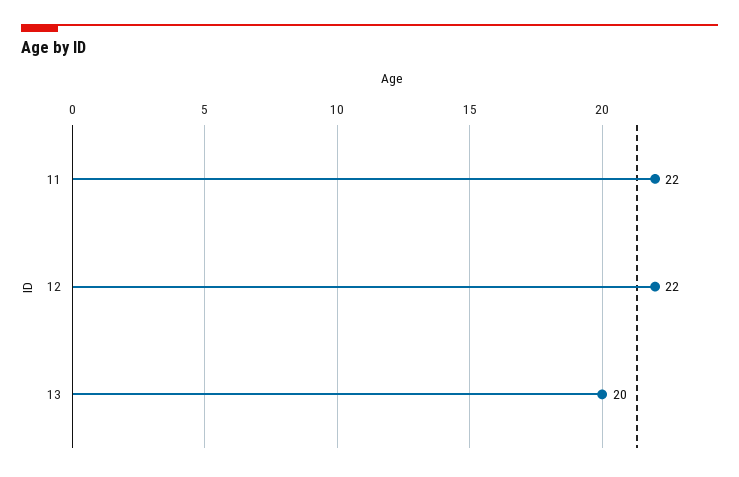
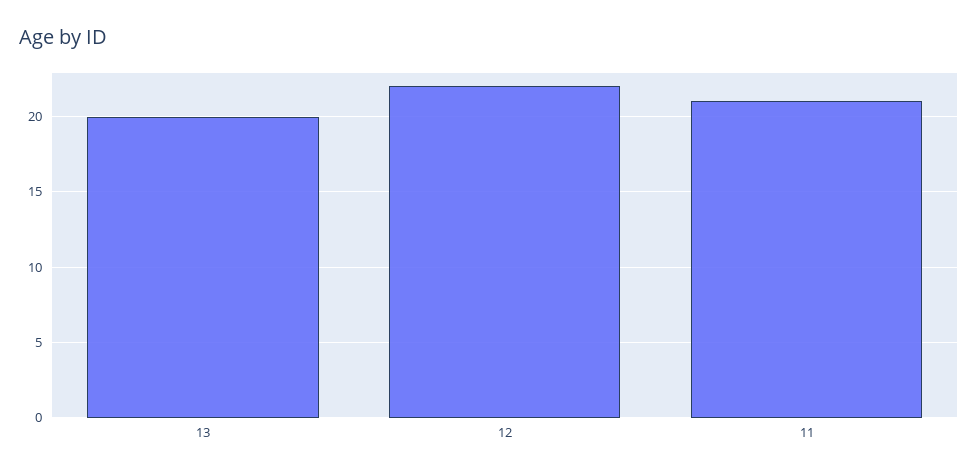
  {
-   "11": 22,
+   "11": 21,
    "12": 22,
    "13": 20
  }

